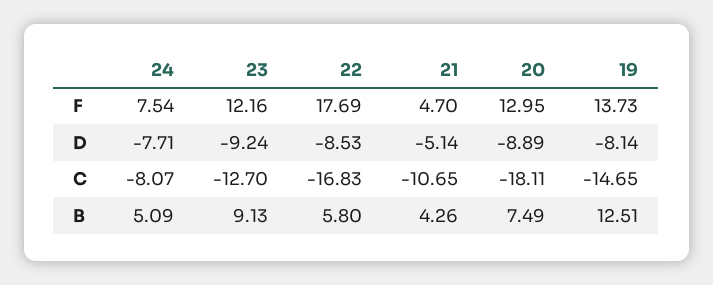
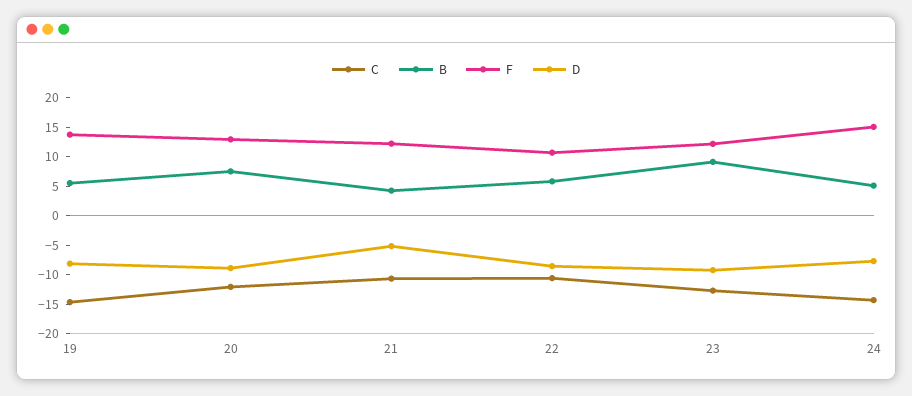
  {
    "F": {
-     "24": 7.54,
+     "24": 15,
      "23": 12.16,
-     "22": 17.69,
+     "22": 10,
-     "21": 4.7,
+     "21": 12.5,
      "20": 12.95,
      "19": 13.73
    },
    "D": {
      "24": -7.71,
      "23": -9.24,
      "22": -8.53,
      "21": -5.14,
      "20": -8.89,
      "19": -8.14
    },
    "C": {
-     "24": -8.07,
+     "24": -15,
      "23": -12.7,
-     "22": -16.83,
+     "22": -10,
      "21": -10.65,
-     "20": -18.11,
+     "20": -12.5,
      "19": -14.65
    },
    "B": {
      "24": 5.09,
      "23": 9.13,
      "22": 5.8,
      "21": 4.26,
      "20": 7.49,
-     "19": 12.51
+     "19": 5
    }
  }

